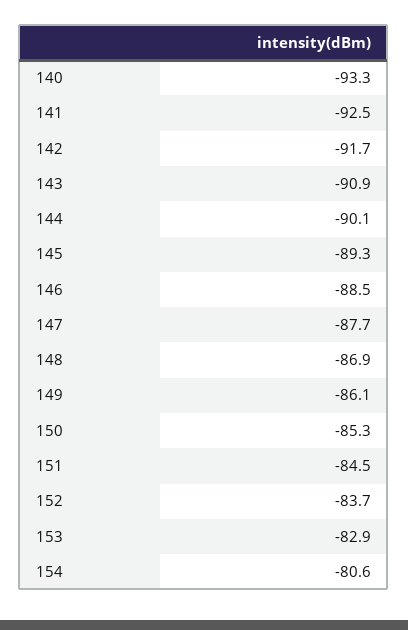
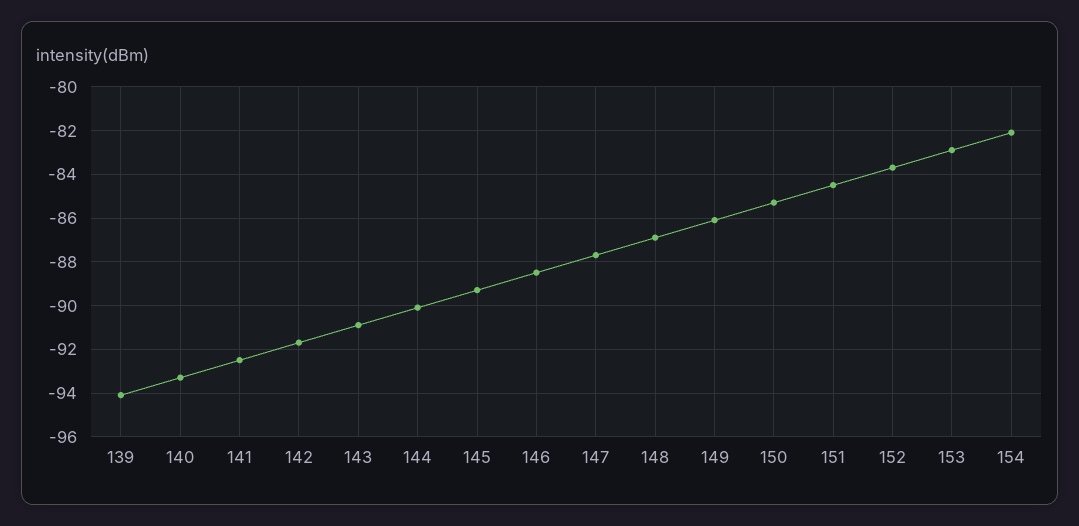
  {
    "140": -93.3,
    "141": -92.5,
    "142": -91.7,
    "143": -90.9,
    "144": -90.1,
    "145": -89.3,
    "146": -88.5,
    "147": -87.7,
    "148": -86.9,
    "149": -86.1,
    "150": -85.3,
    "151": -84.5,
    "152": -83.7,
    "153": -82.9,
-   "154": -80.6
+   "154": -82,
+   "139": -94
  }

